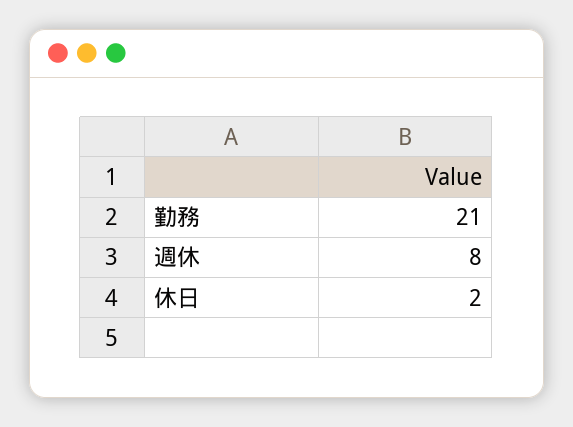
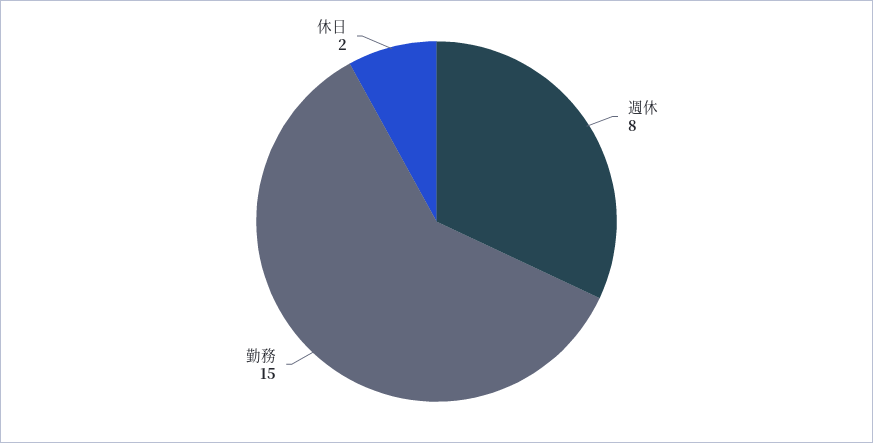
  {
-   "勤務": 21,
+   "勤務": 15,
    "週休": 8,
    "休日": 2
  }

